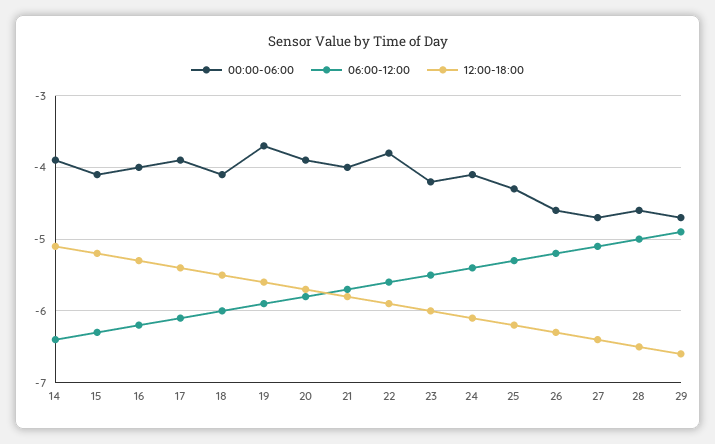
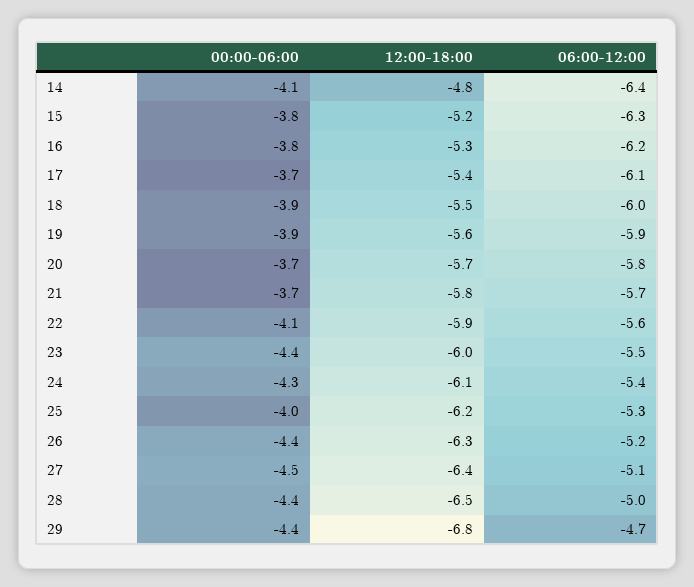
  {
    "00:00-06:00": {
-     "14": -3.9,
+     "14": -4.1,
-     "15": -4.1,
+     "15": -3.8,
-     "16": -4,
+     "16": -3.8,
-     "17": -3.9,
+     "17": -3.7,
-     "18": -4.1,
+     "18": -3.9,
-     "19": -3.7,
+     "19": -3.9,
-     "20": -3.9,
+     "20": -3.7,
-     "21": -4,
+     "21": -3.7,
-     "22": -3.8,
+     "22": -4.1,
-     "23": -4.2,
+     "23": -4.4,
-     "24": -4.1,
+     "24": -4.3,
-     "25": -4.3,
+     "25": -4,
-     "26": -4.6,
+     "26": -4.4,
-     "27": -4.7,
+     "27": -4.5,
-     "28": -4.6,
+     "28": -4.4,
-     "29": -4.7
+     "29": -4.4
    },
    "06:00-12:00": {
      "14": -6.4,
      "15": -6.3,
      "16": -6.2,
      "17": -6.1,
      "18": -6,
      "19": -5.9,
      "20": -5.8,
      "21": -5.7,
      "22": -5.6,
      "23": -5.5,
      "24": -5.4,
      "25": -5.3,
      "26": -5.2,
      "27": -5.1,
      "28": -5,
-     "29": -4.9
+     "29": -4.7
    },
    "12:00-18:00": {
-     "14": -5.1,
+     "14": -4.8,
      "15": -5.2,
      "16": -5.3,
      "17": -5.4,
      "18": -5.5,
      "19": -5.6,
      "20": -5.7,
      "21": -5.8,
      "22": -5.9,
      "23": -6,
      "24": -6.1,
      "25": -6.2,
      "26": -6.3,
      "27": -6.4,
      "28": -6.5,
-     "29": -6.6
+     "29": -6.8
    }
  }

